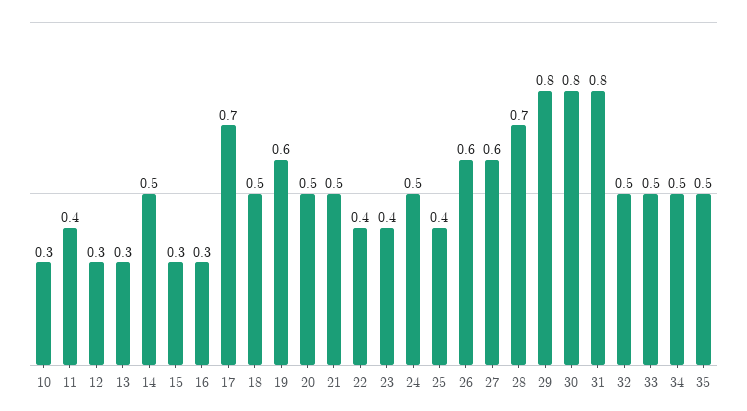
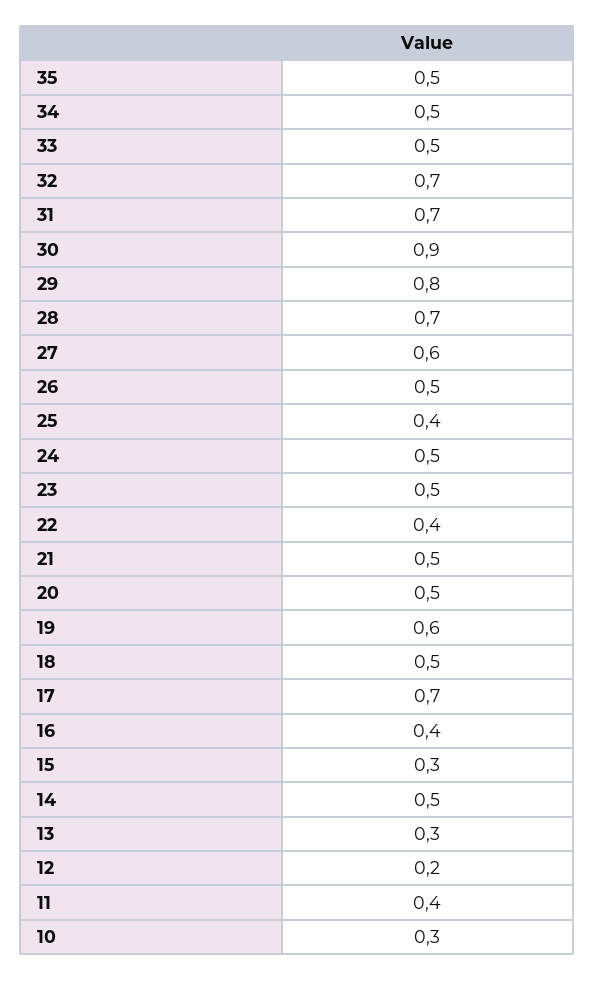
  {
    "10": 0.3,
    "11": 0.4,
-   "12": 0.3,
+   "12": 0.2,
    "13": 0.3,
    "14": 0.5,
    "15": 0.3,
-   "16": 0.3,
+   "16": 0.4,
    "17": 0.7,
    "18": 0.5,
    "19": 0.6,
    "20": 0.5,
    "21": 0.5,
    "22": 0.4,
-   "23": 0.4,
+   "23": 0.5,
    "24": 0.5,
    "25": 0.4,
-   "26": 0.6,
+   "26": 0.5,
    "27": 0.6,
    "28": 0.7,
    "29": 0.8,
-   "30": 0.8,
+   "30": 0.9,
-   "31": 0.8,
+   "31": 0.7,
-   "32": 0.5,
+   "32": 0.7,
    "33": 0.5,
    "34": 0.5,
    "35": 0.5
  }

